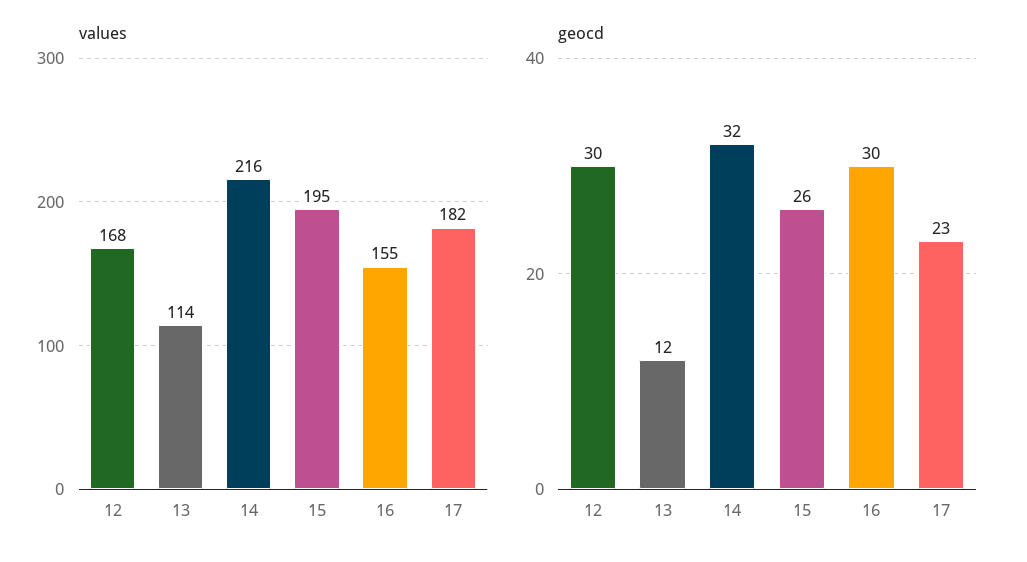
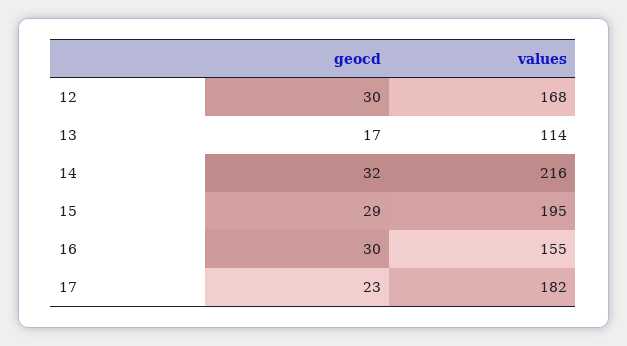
  {
    "values": {
      "12": 168,
      "13": 114,
      "14": 216,
      "15": 195,
      "16": 155,
      "17": 182
    },
    "geocd": {
      "12": 30,
-     "13": 12,
+     "13": 17,
      "14": 32,
-     "15": 26,
+     "15": 29,
      "16": 30,
      "17": 23
    }
  }

